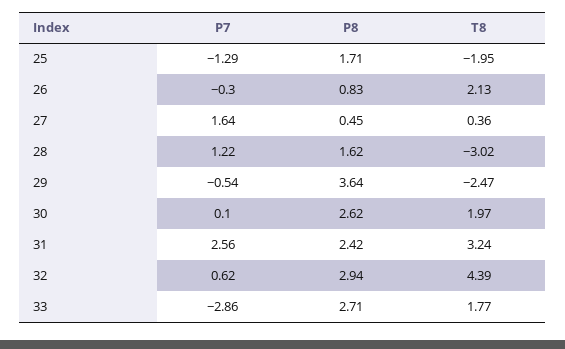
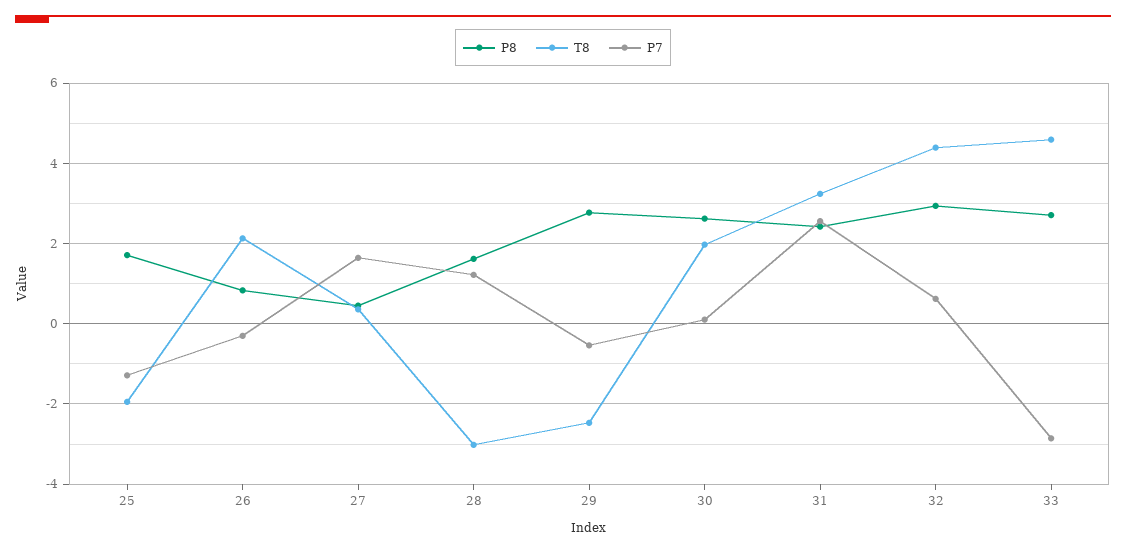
  {
    "P7": {
      "25": -1.29,
      "26": -0.3,
      "27": 1.64,
      "28": 1.22,
      "29": -0.54,
      "30": 0.1,
      "31": 2.56,
      "32": 0.62,
      "33": -2.86
    },
    "P8": {
      "25": 1.71,
      "26": 0.83,
      "27": 0.45,
      "28": 1.62,
-     "29": 3.64,
+     "29": 2.8,
      "30": 2.62,
      "31": 2.42,
      "32": 2.94,
      "33": 2.71
    },
    "T8": {
      "25": -1.95,
      "26": 2.13,
      "27": 0.36,
      "28": -3.02,
      "29": -2.47,
      "30": 1.97,
      "31": 3.24,
      "32": 4.39,
-     "33": 1.77
+     "33": 4.6
    }
  }

